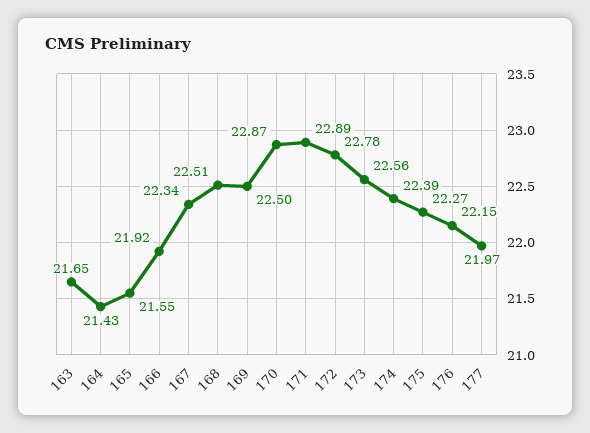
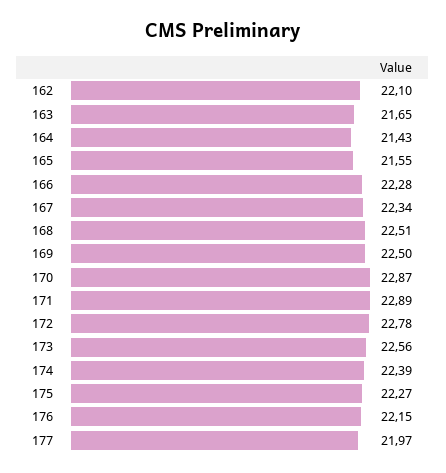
  {
    "163": 21.65,
    "164": 21.43,
    "165": 21.55,
-   "166": 21.92,
+   "166": 22.28,
    "167": 22.34,
    "168": 22.51,
    "169": 22.5,
    "170": 22.87,
    "171": 22.89,
    "172": 22.78,
    "173": 22.56,
    "174": 22.39,
    "175": 22.27,
    "176": 22.15,
-   "177": 21.97
+   "177": 21.97,
+   "162": 22.1
  }

